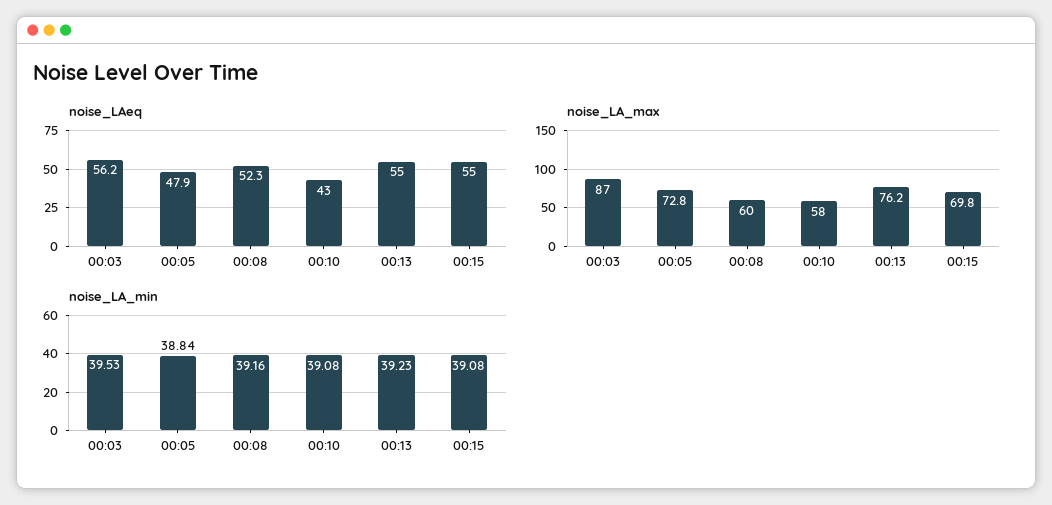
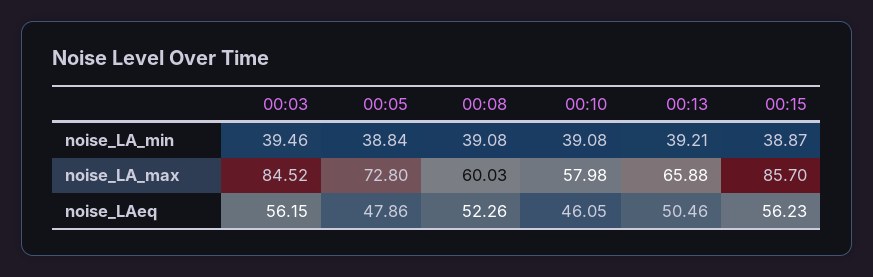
  {
    "noise_LAeq": {
      "00:03": 56.15,
      "00:05": 47.86,
      "00:08": 52.26,
-     "00:10": 43,
+     "00:10": 46.05,
-     "00:13": 55,
+     "00:13": 50.46,
-     "00:15": 55
+     "00:15": 56.23
    },
    "noise_LA_max": {
-     "00:03": 87,
+     "00:03": 84.52,
      "00:05": 72.8,
      "00:08": 60.03,
      "00:10": 57.98,
-     "00:13": 76.2,
+     "00:13": 65.88,
-     "00:15": 69.8
+     "00:15": 85.7
    },
    "noise_LA_min": {
-     "00:03": 39.53,
+     "00:03": 39.46,
      "00:05": 38.84,
-     "00:08": 39.16,
+     "00:08": 39.08,
      "00:10": 39.08,
-     "00:13": 39.23,
+     "00:13": 39.21,
-     "00:15": 39.08
+     "00:15": 38.87
    }
  }

